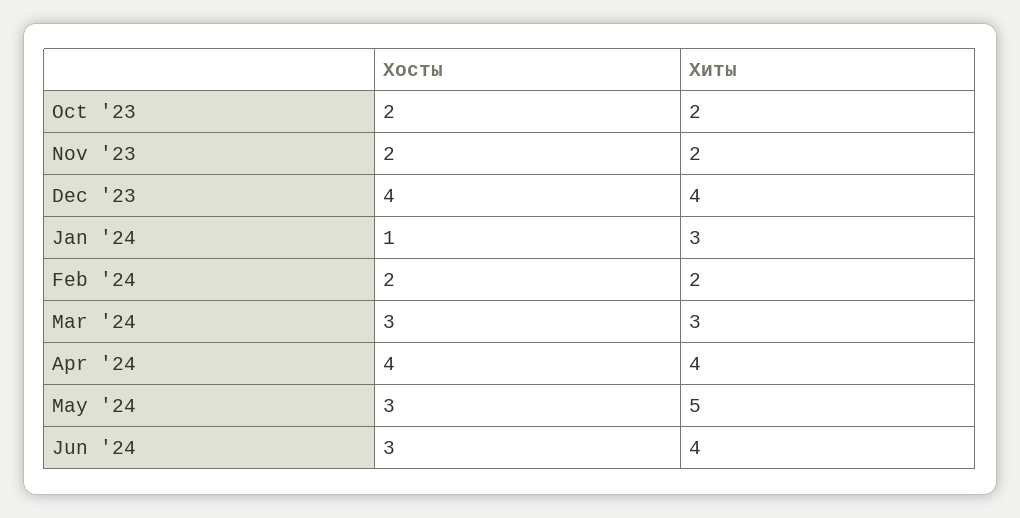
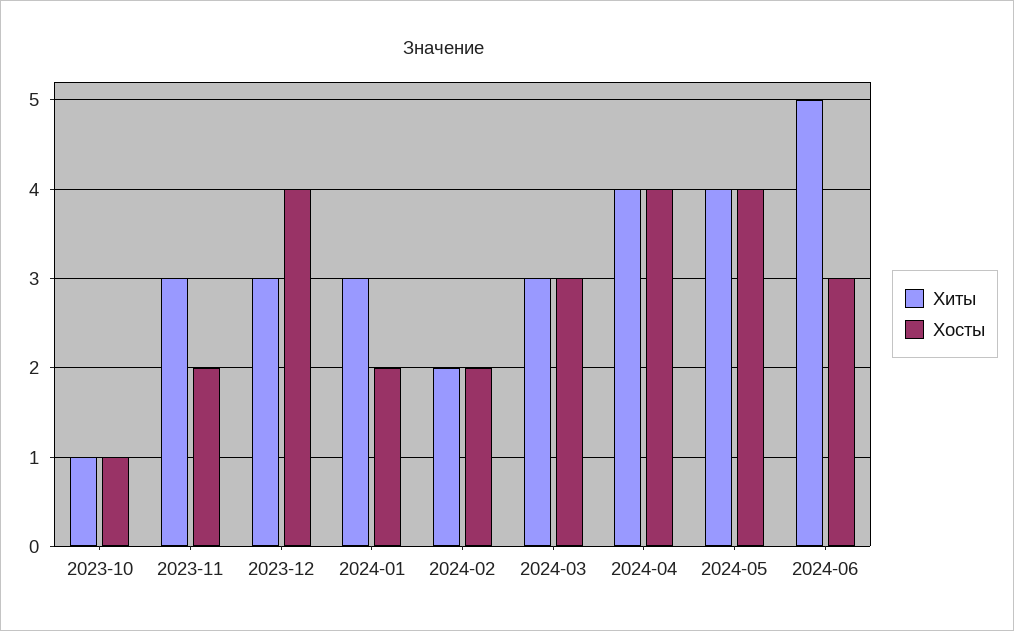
  {
    "Хосты": {
-     "Oct '23": 2,
+     "Oct '23": 1,
      "Nov '23": 2,
      "Dec '23": 4,
-     "Jan '24": 1,
+     "Jan '24": 2,
      "Feb '24": 2,
      "Mar '24": 3,
      "Apr '24": 4,
-     "May '24": 3,
+     "May '24": 4,
      "Jun '24": 3
    },
    "Хиты": {
-     "Oct '23": 2,
+     "Oct '23": 1,
-     "Nov '23": 2,
+     "Nov '23": 3,
-     "Dec '23": 4,
+     "Dec '23": 3,
      "Jan '24": 3,
      "Feb '24": 2,
      "Mar '24": 3,
      "Apr '24": 4,
-     "May '24": 5,
+     "May '24": 4,
-     "Jun '24": 4
+     "Jun '24": 5
    }
  }

